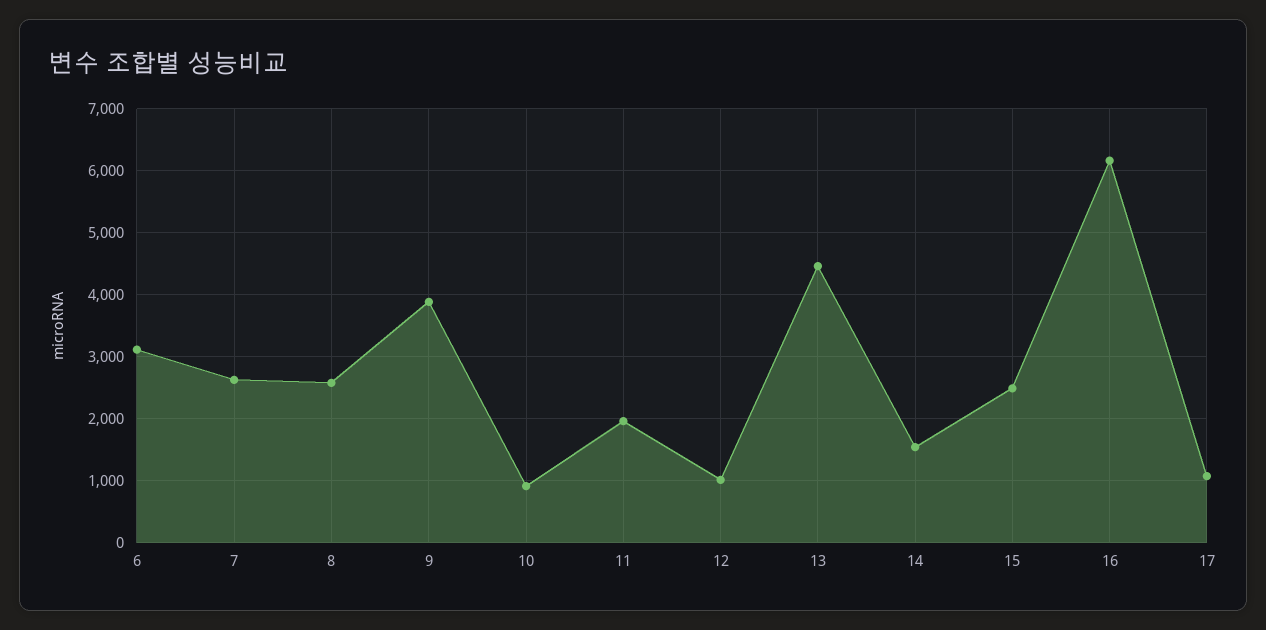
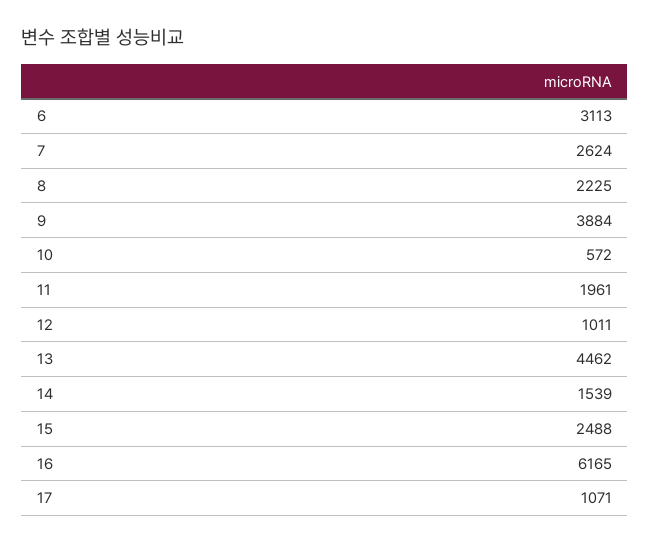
  {
    "6": 3113,
    "7": 2624,
-   "8": 2600,
+   "8": 2225,
    "9": 3884,
-   "10": 900,
+   "10": 572,
    "11": 1961,
    "12": 1011,
    "13": 4462,
    "14": 1539,
    "15": 2488,
    "16": 6165,
    "17": 1071
  }

